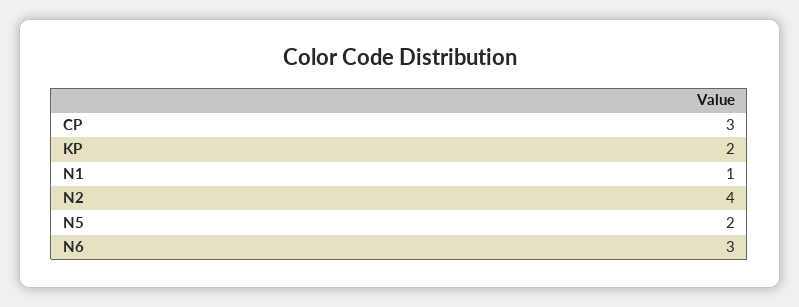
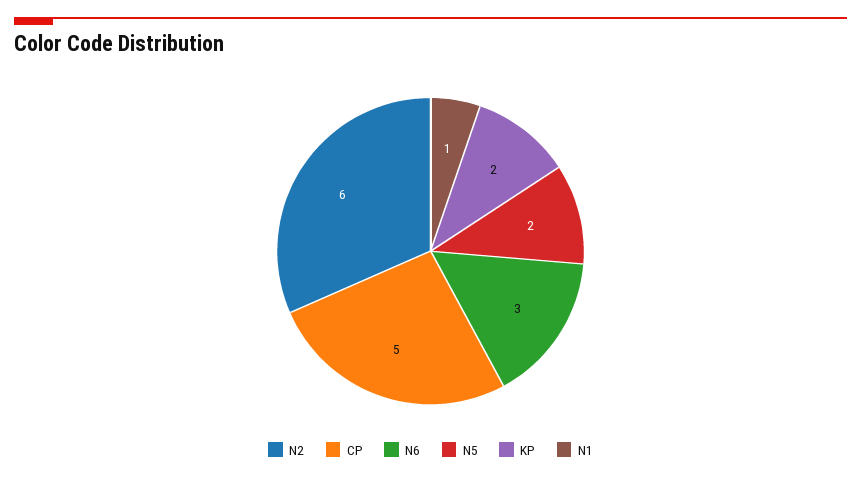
  {
-   "CP": 3,
+   "CP": 5,
    "KP": 2,
    "N1": 1,
-   "N2": 4,
+   "N2": 6,
    "N5": 2,
    "N6": 3
  }

